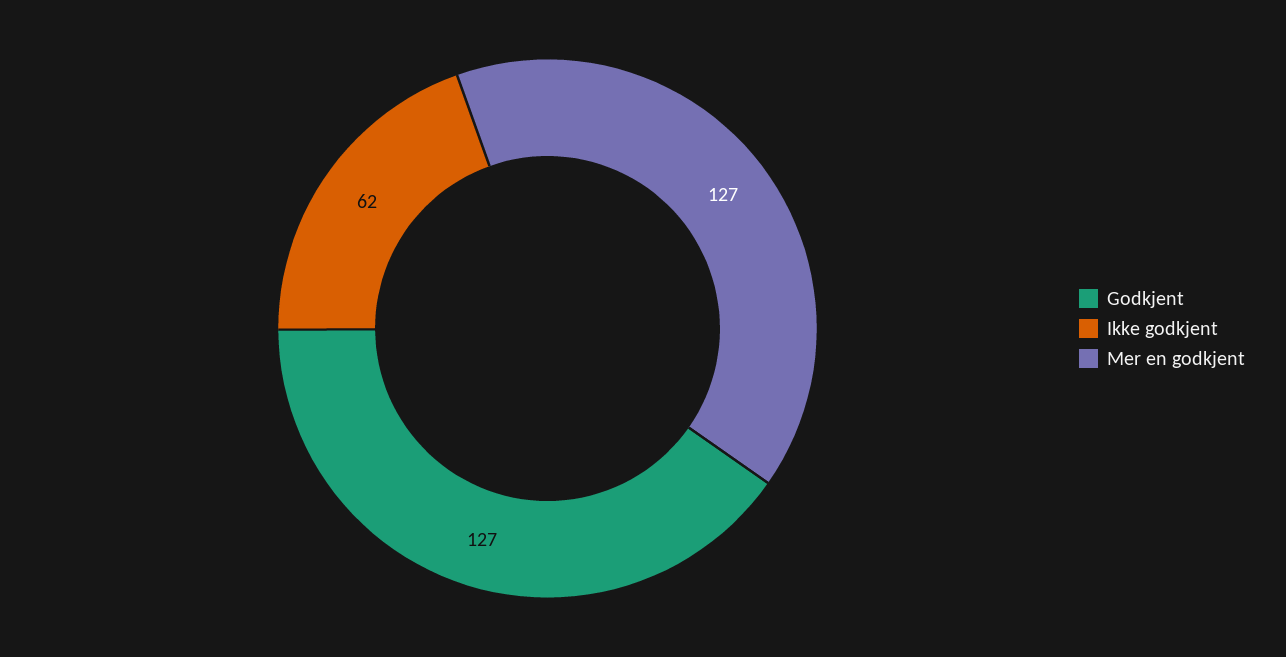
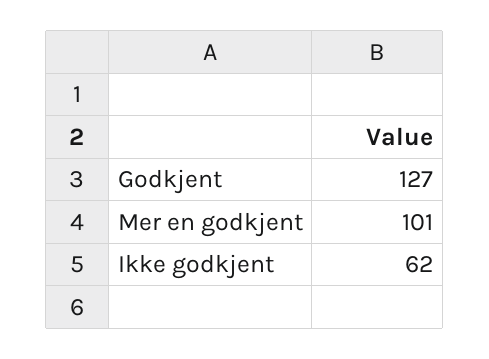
  {
    "Godkjent": 127,
    "Ikke godkjent": 62,
-   "Mer en godkjent": 127
+   "Mer en godkjent": 101
  }

